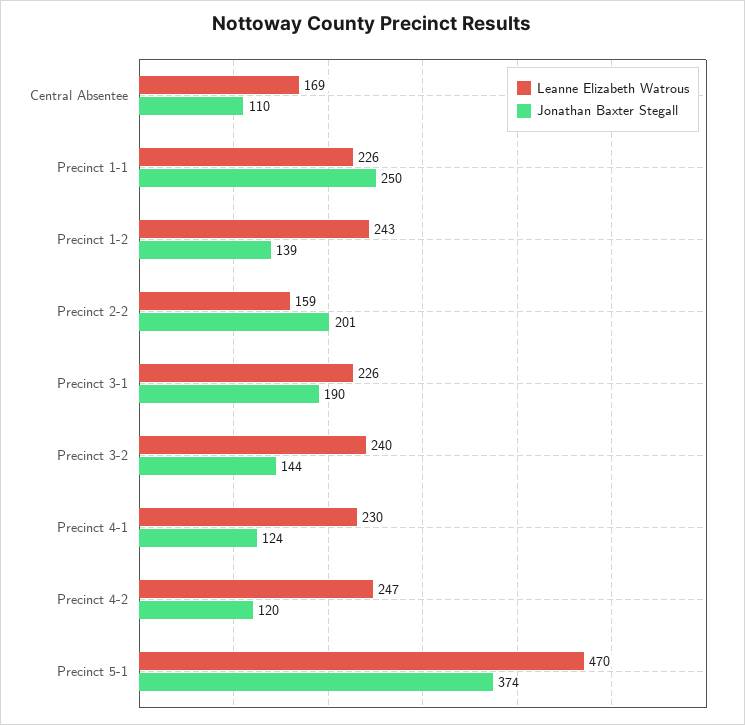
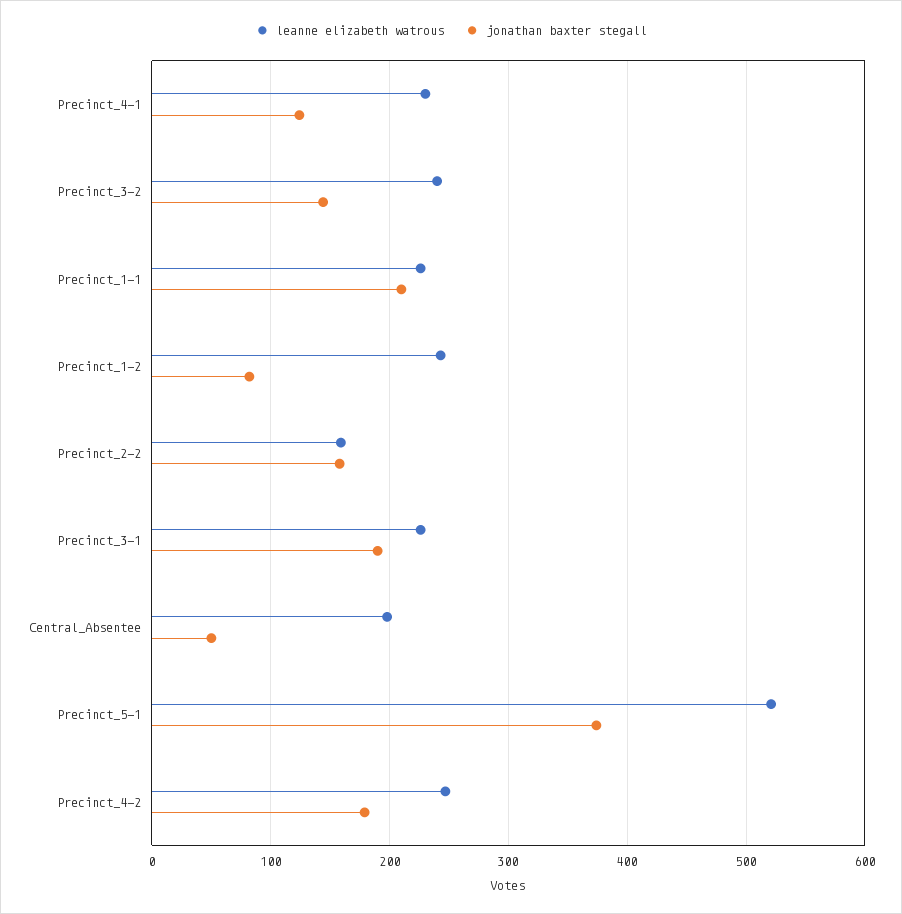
  {
    "Leanne Elizabeth Watrous": {
-     "Central Absentee": 169,
+     "Central Absentee": 200,
      "Precinct 1-1": 226,
      "Precinct 1-2": 243,
      "Precinct 2-2": 159,
      "Precinct 3-1": 226,
      "Precinct 3-2": 240,
      "Precinct 4-1": 230,
      "Precinct 4-2": 247,
-     "Precinct 5-1": 470
+     "Precinct 5-1": 520
    },
    "Jonathan Baxter Stegall": {
-     "Central Absentee": 110,
+     "Central Absentee": 50,
-     "Precinct 1-1": 250,
+     "Precinct 1-1": 210,
-     "Precinct 1-2": 139,
+     "Precinct 1-2": 80,
-     "Precinct 2-2": 201,
+     "Precinct 2-2": 160,
      "Precinct 3-1": 190,
      "Precinct 3-2": 144,
      "Precinct 4-1": 124,
-     "Precinct 4-2": 120,
+     "Precinct 4-2": 180,
      "Precinct 5-1": 374
    }
  }

